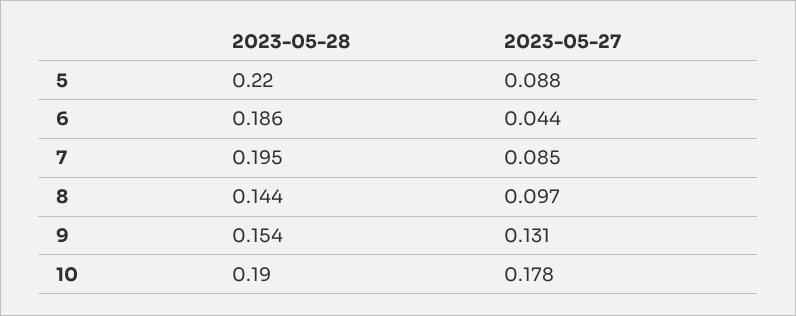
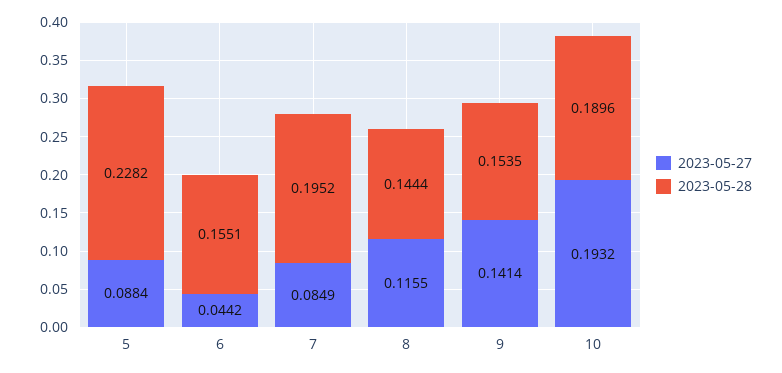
  {
    "2023-05-28": {
-     "5": 0.22,
+     "5": 0.2282,
-     "6": 0.186,
+     "6": 0.1551,
      "7": 0.1952,
      "8": 0.1444,
      "9": 0.1535,
      "10": 0.1896
    },
    "2023-05-27": {
      "5": 0.0884,
      "6": 0.0442,
      "7": 0.0849,
-     "8": 0.097,
+     "8": 0.1155,
-     "9": 0.131,
+     "9": 0.1414,
-     "10": 0.178
+     "10": 0.1932
    }
  }

